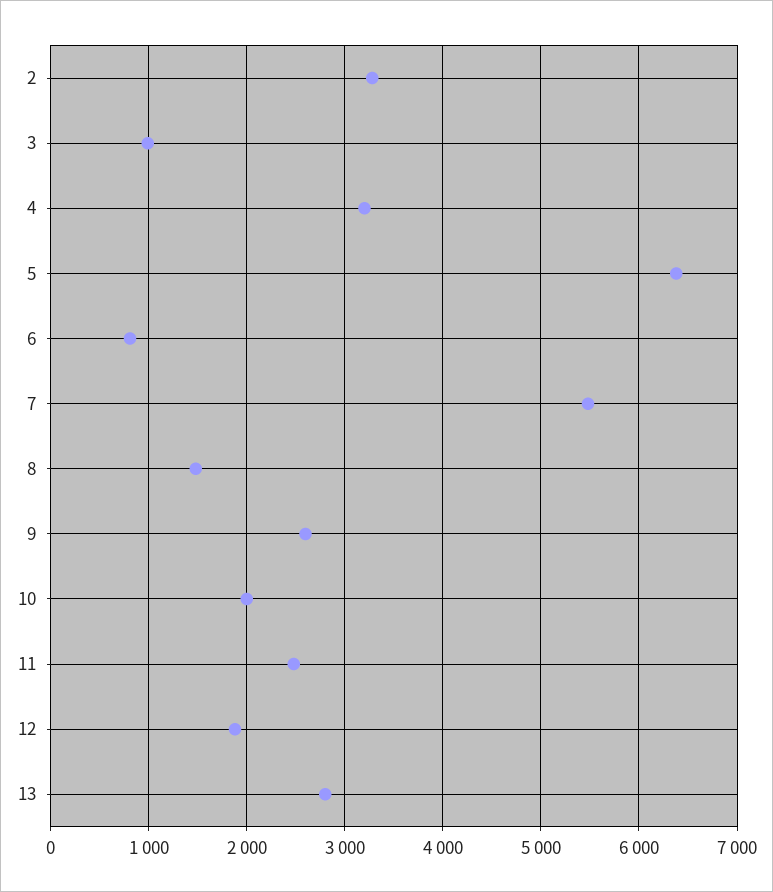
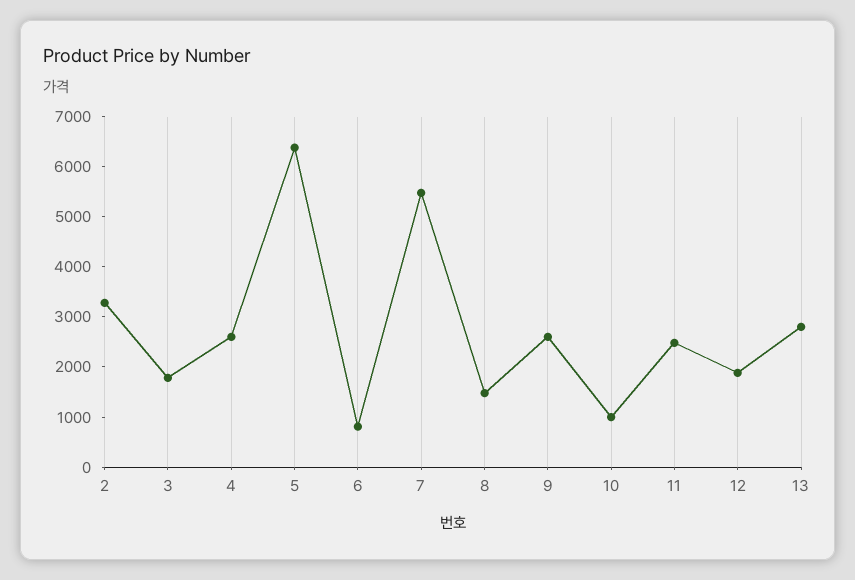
  {
    "2": 3300,
-   "3": 1000,
+   "3": 1800,
-   "4": 3200,
+   "4": 2600,
    "5": 6400,
    "6": 800,
    "7": 5500,
    "8": 1500,
    "9": 2600,
-   "10": 2000,
+   "10": 1000,
    "11": 2500,
    "12": 1900,
    "13": 2800
  }

